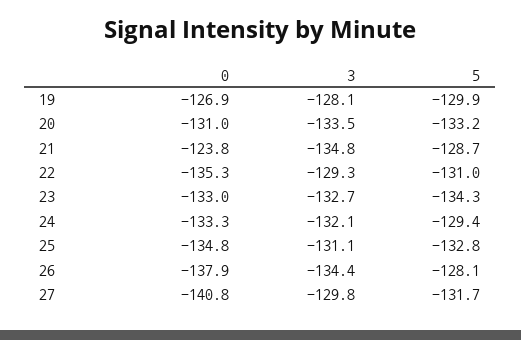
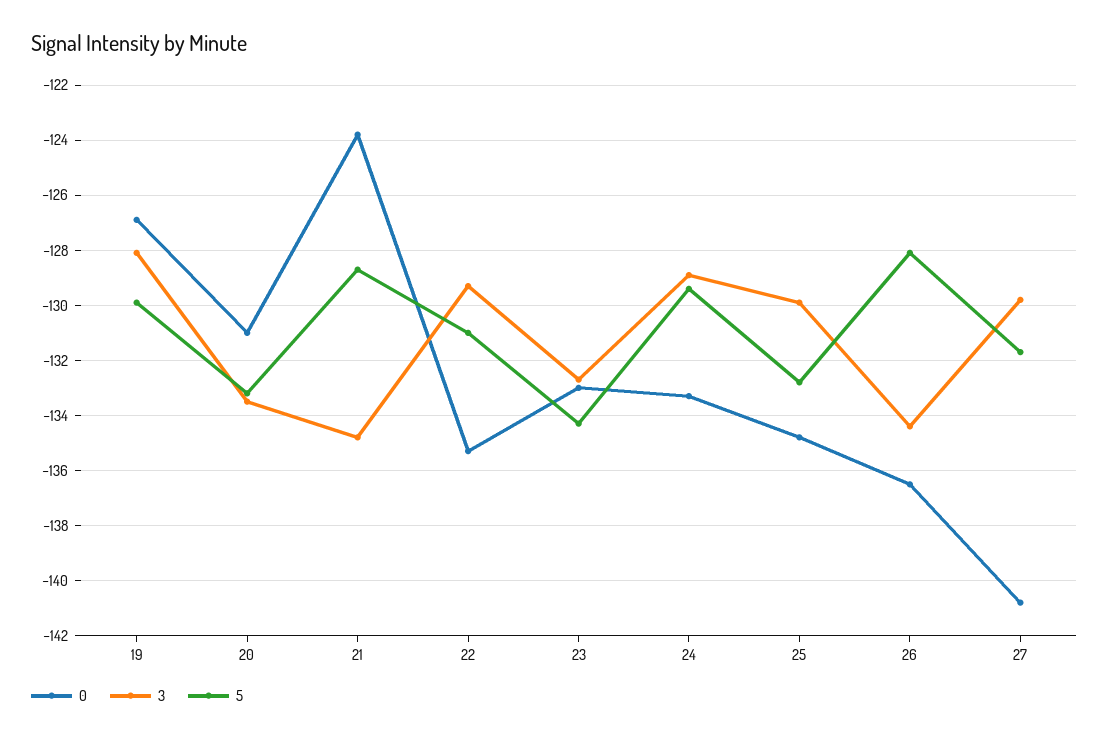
  {
    "0": {
      "19": -126.9,
      "20": -131,
      "21": -123.8,
      "22": -135.3,
      "23": -133,
      "24": -133.3,
      "25": -134.8,
-     "26": -137.9,
+     "26": -136.5,
      "27": -140.8
    },
    "3": {
      "19": -128.1,
      "20": -133.5,
      "21": -134.8,
      "22": -129.3,
      "23": -132.7,
-     "24": -132.1,
+     "24": -129,
-     "25": -131.1,
+     "25": -130,
      "26": -134.4,
      "27": -129.8
    },
    "5": {
      "19": -129.9,
      "20": -133.2,
      "21": -128.7,
      "22": -131,
      "23": -134.3,
      "24": -129.4,
      "25": -132.8,
      "26": -128.1,
      "27": -131.7
    }
  }

